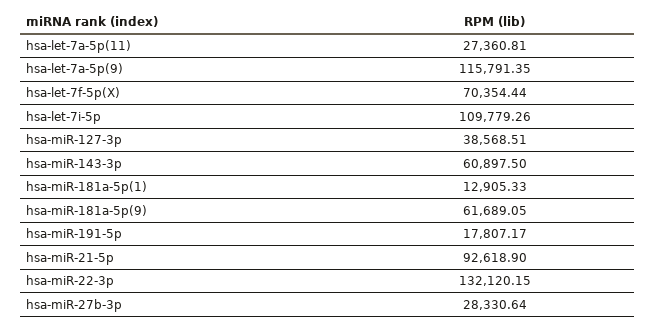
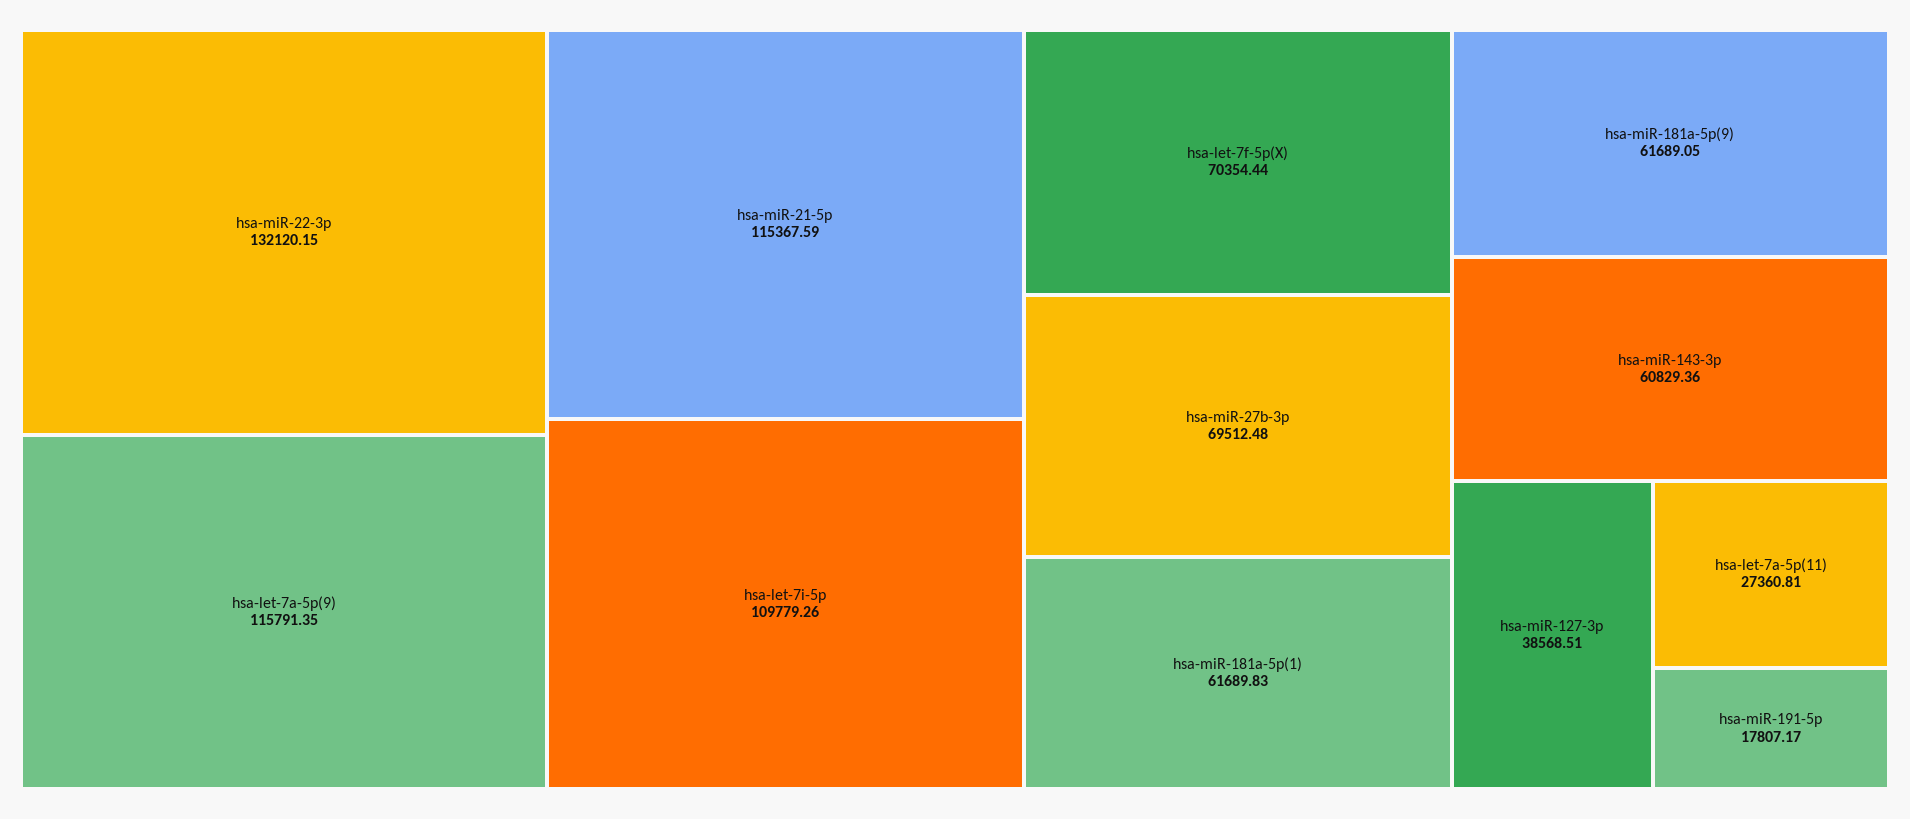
  {
    "hsa-let-7a-5p(11)": 27360.81,
    "hsa-let-7a-5p(9)": 115791.35,
    "hsa-let-7f-5p(X)": 70354.44,
    "hsa-let-7i-5p": 109779.26,
    "hsa-miR-127-3p": 38568.51,
-   "hsa-miR-143-3p": 60897.5,
+   "hsa-miR-143-3p": 60829.36,
-   "hsa-miR-181a-5p(1)": 12905.33,
+   "hsa-miR-181a-5p(1)": 61689.83,
    "hsa-miR-181a-5p(9)": 61689.05,
    "hsa-miR-191-5p": 17807.17,
-   "hsa-miR-21-5p": 92618.9,
+   "hsa-miR-21-5p": 115367.59,
    "hsa-miR-22-3p": 132120.15,
-   "hsa-miR-27b-3p": 28330.64
+   "hsa-miR-27b-3p": 69512.48
  }

